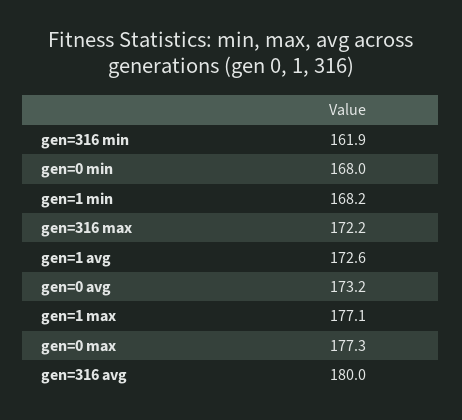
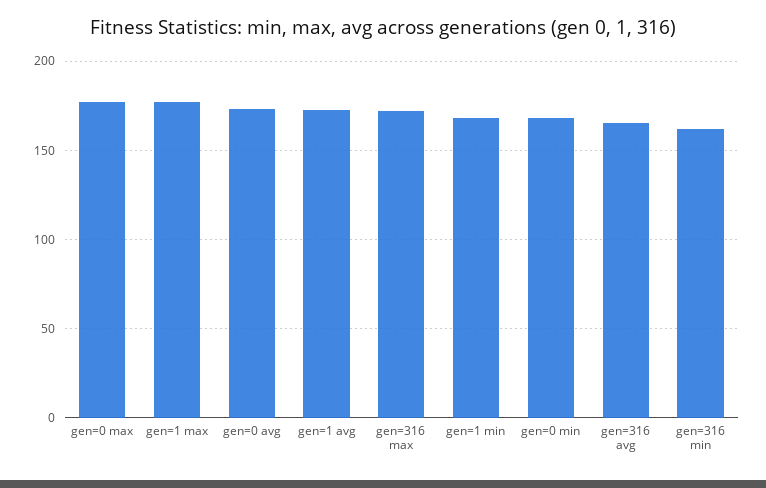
  {
    "gen=316 min": 161.9,
    "gen=0 min": 168,
    "gen=1 min": 168.2,
    "gen=316 max": 172.2,
    "gen=1 avg": 172.6,
    "gen=0 avg": 173.2,
    "gen=1 max": 177.1,
    "gen=0 max": 177.3,
-   "gen=316 avg": 180
+   "gen=316 avg": 165
  }

